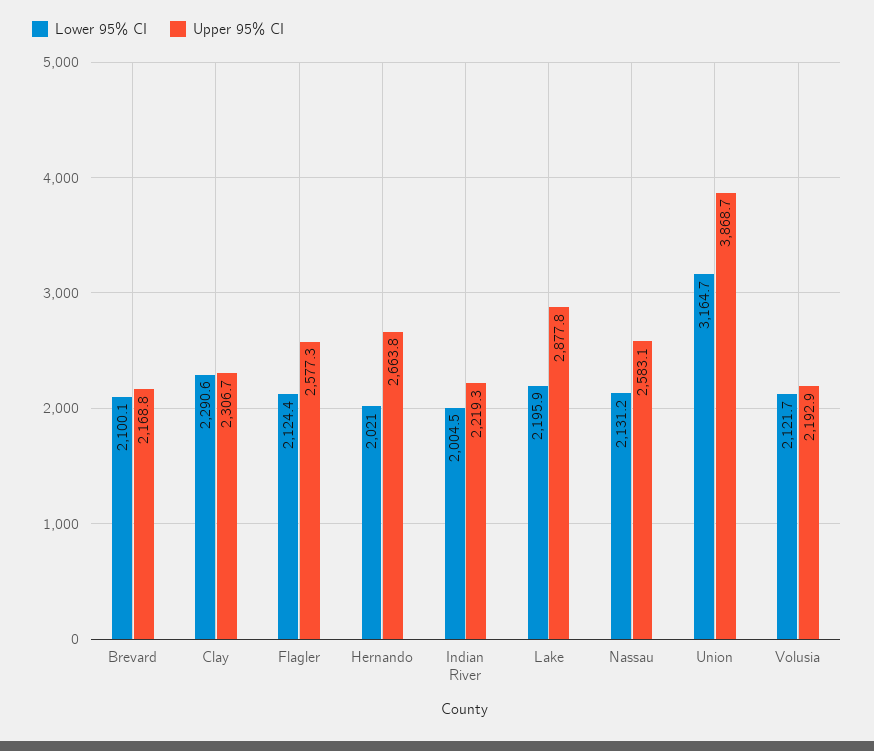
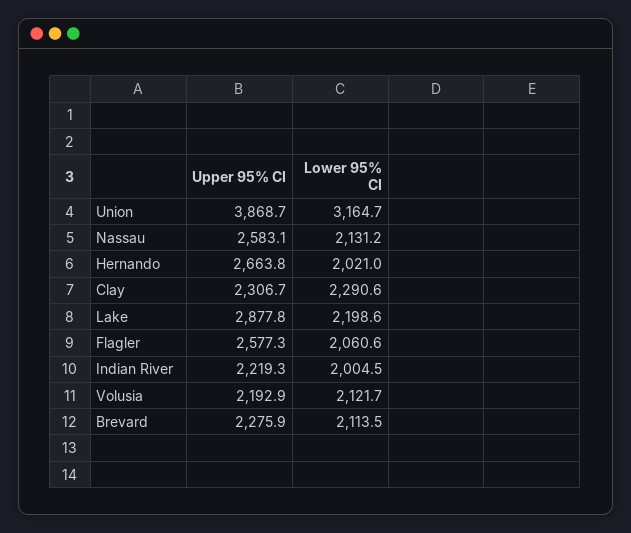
  {
    "Lower 95% CI": {
-     "Brevard": 2100.1,
+     "Brevard": 2113.5,
      "Clay": 2290.6,
-     "Flagler": 2124.4,
+     "Flagler": 2060.6,
      "Hernando": 2021,
      "Indian River": 2004.5,
-     "Lake": 2195.9,
+     "Lake": 2198.6,
      "Nassau": 2131.2,
      "Union": 3164.7,
      "Volusia": 2121.7
    },
    "Upper 95% CI": {
-     "Brevard": 2168.8,
+     "Brevard": 2275.9,
      "Clay": 2306.7,
      "Flagler": 2577.3,
      "Hernando": 2663.8,
      "Indian River": 2219.3,
      "Lake": 2877.8,
      "Nassau": 2583.1,
      "Union": 3868.7,
      "Volusia": 2192.9
    }
  }

